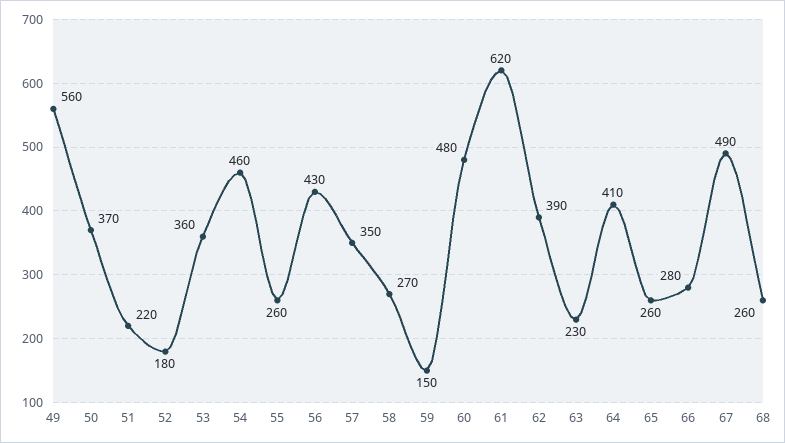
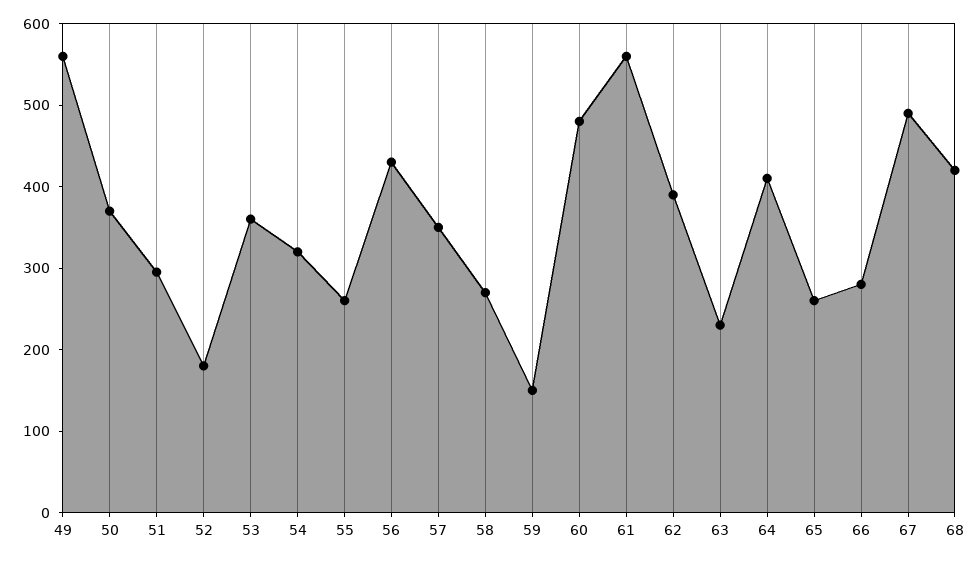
  {
    "49": 560,
    "50": 370,
-   "51": 220,
+   "51": 300,
    "52": 180,
    "53": 360,
-   "54": 460,
+   "54": 320,
    "55": 260,
    "56": 430,
    "57": 350,
    "58": 270,
    "59": 150,
    "60": 480,
-   "61": 620,
+   "61": 560,
    "62": 390,
    "63": 230,
    "64": 410,
    "65": 260,
    "66": 280,
    "67": 490,
-   "68": 260
+   "68": 420
  }

